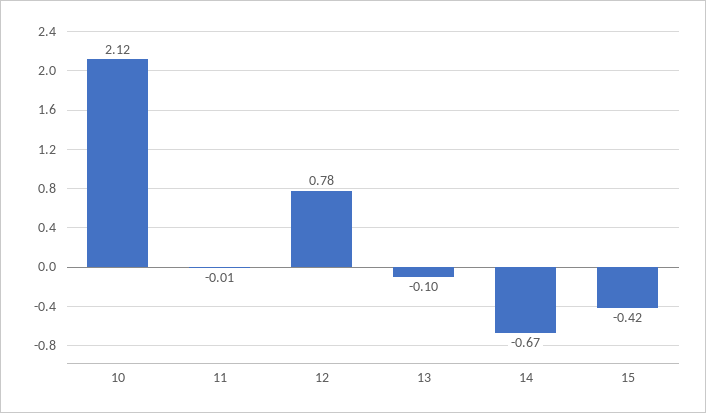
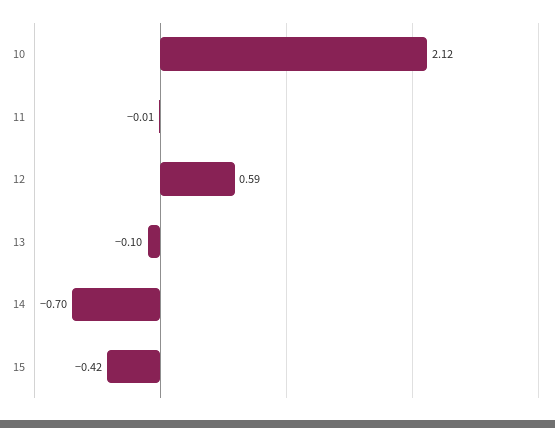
  {
    "10": 2.12,
    "11": -0.01,
-   "12": 0.78,
+   "12": 0.59,
    "13": -0.1,
-   "14": -0.67,
+   "14": -0.7,
    "15": -0.42
  }

